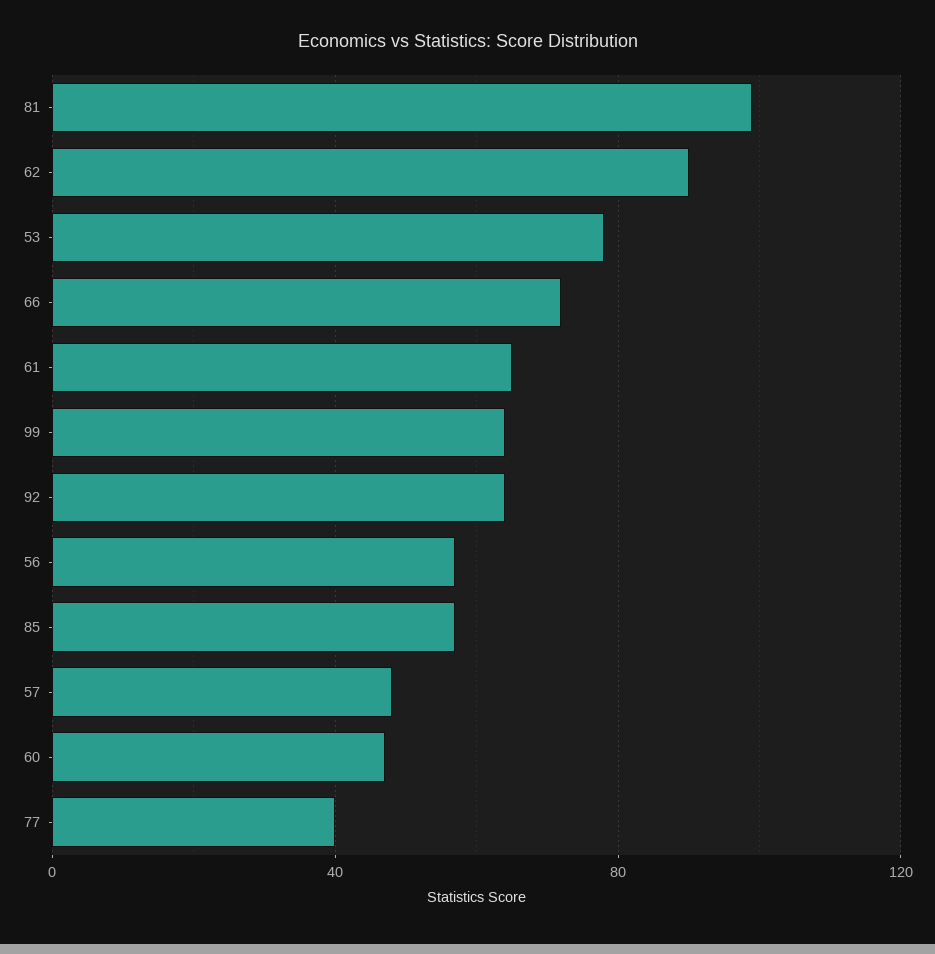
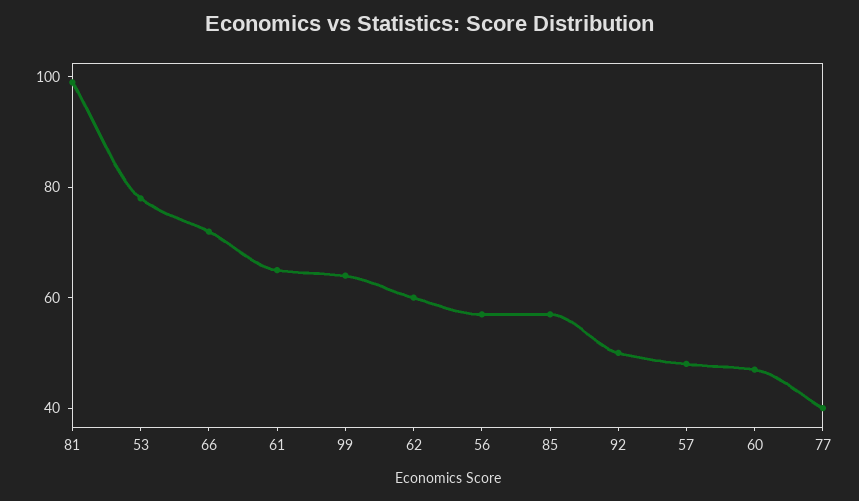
  {
    "81": 100,
-   "62": 90,
+   "62": 60,
    "53": 80,
    "66": 70,
    "61": 65,
    "99": 65,
-   "92": 65,
+   "92": 50,
    "56": 55,
    "85": 55,
    "57": 50,
    "60": 45,
    "77": 40
  }

